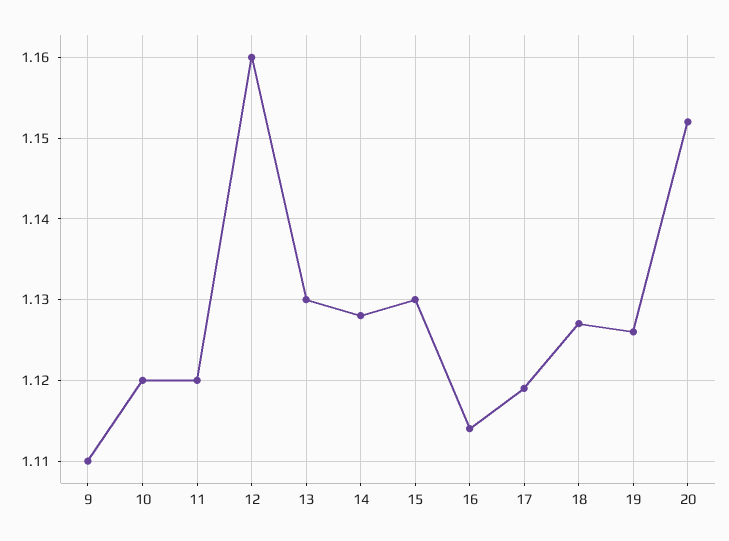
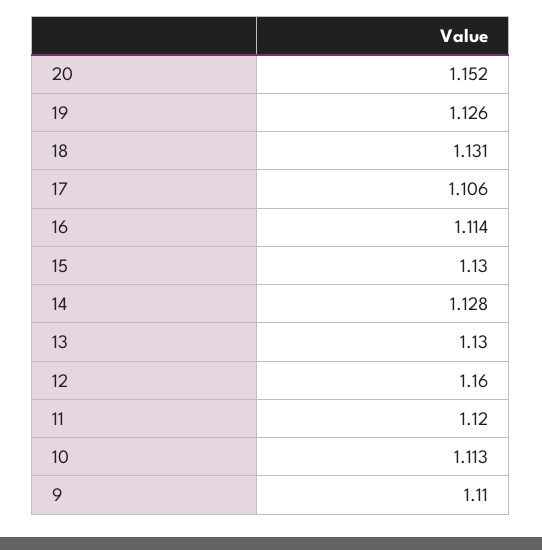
  {
    "9": 1.11,
-   "10": 1.12,
+   "10": 1.113,
    "11": 1.12,
    "12": 1.16,
    "13": 1.13,
    "14": 1.128,
    "15": 1.13,
    "16": 1.114,
-   "17": 1.119,
+   "17": 1.106,
-   "18": 1.127,
+   "18": 1.131,
    "19": 1.126,
    "20": 1.152
  }

